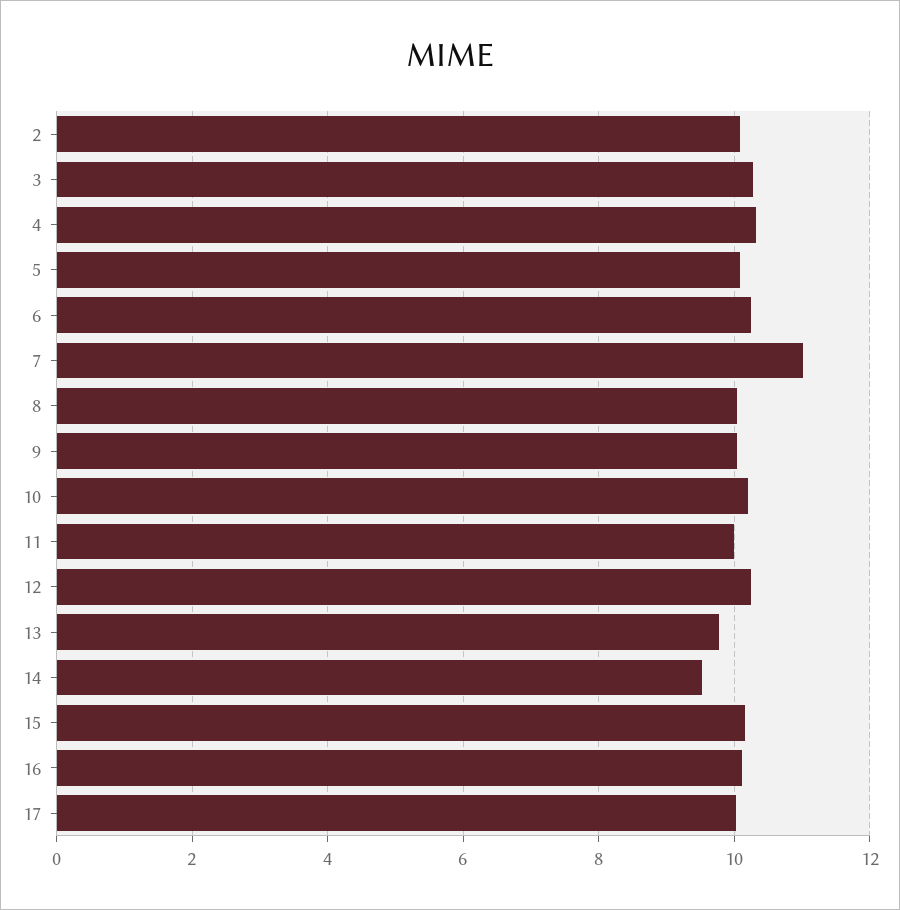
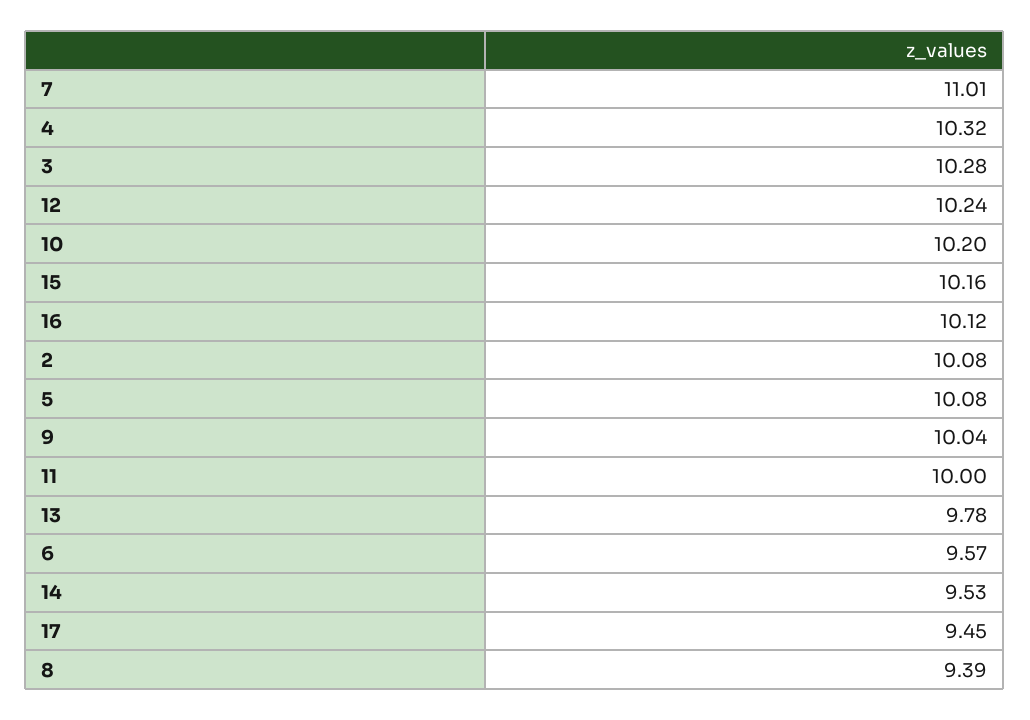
  {
    "2": 10.08,
    "3": 10.28,
    "4": 10.32,
    "5": 10.08,
-   "6": 10.2,
+   "6": 9.57,
    "7": 11.01,
-   "8": 10,
+   "8": 9.39,
    "9": 10.04,
    "10": 10.2,
    "11": 10,
    "12": 10.24,
    "13": 9.78,
    "14": 9.53,
    "15": 10.16,
    "16": 10.12,
-   "17": 10
+   "17": 9.45
  }

